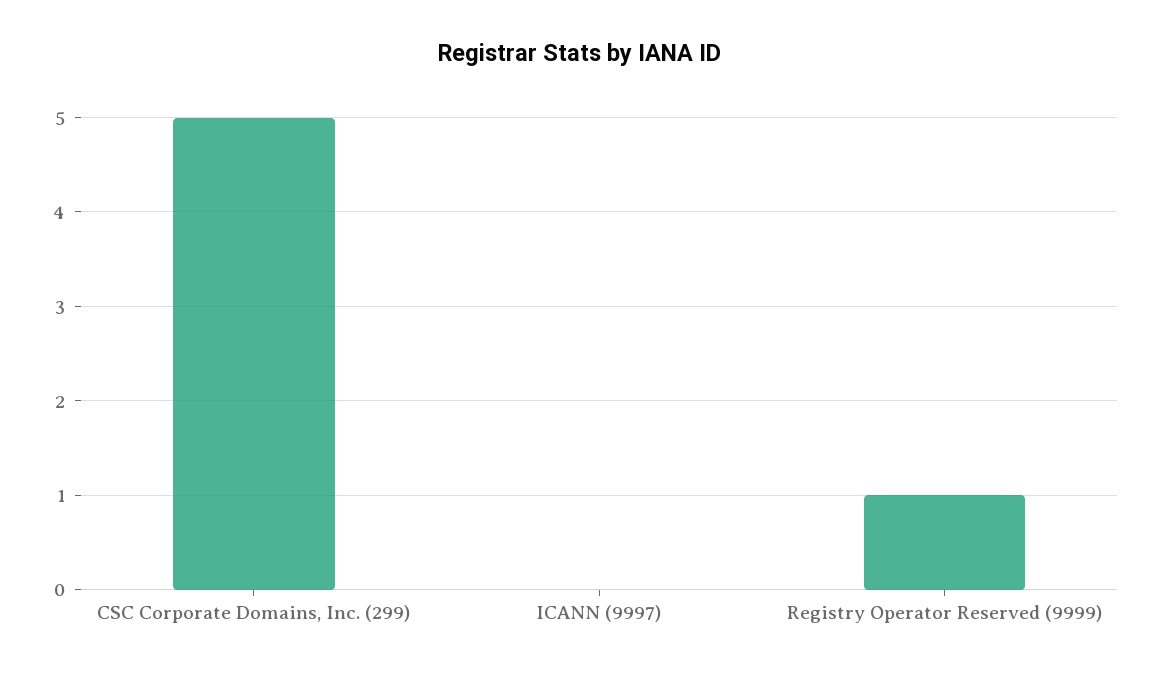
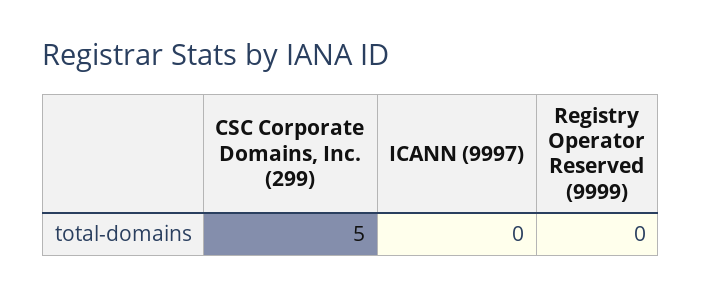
  {
    "CSC Corporate Domains, Inc. (299)": 5,
    "ICANN (9997)": 0,
-   "Registry Operator Reserved (9999)": 1
+   "Registry Operator Reserved (9999)": 0
  }

